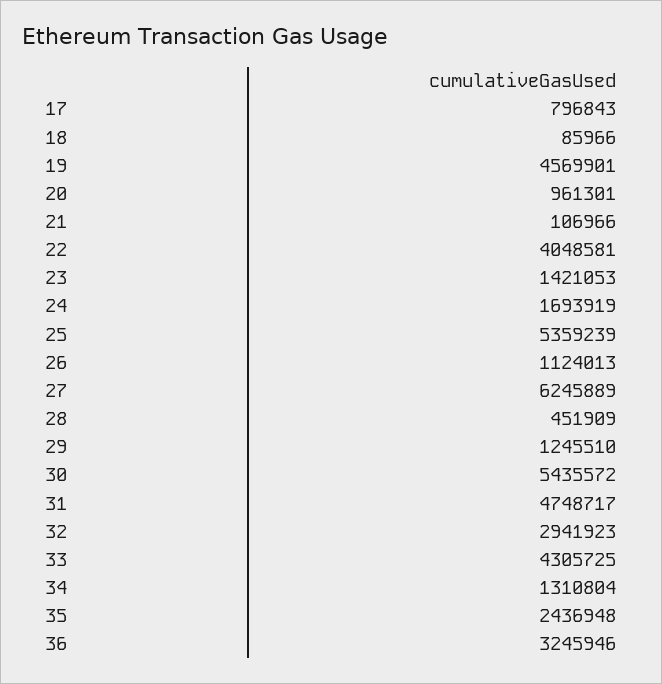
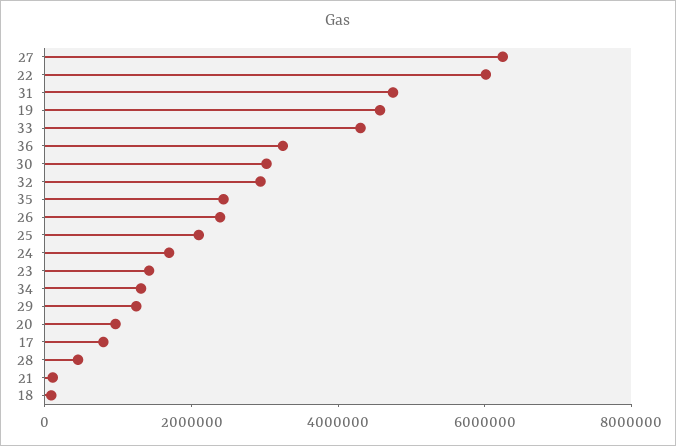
  {
    "17": 796843,
    "18": 85966,
    "19": 4569901,
    "20": 961301,
    "21": 106966,
-   "22": 4048581,
+   "22": 6000000,
    "23": 1421053,
    "24": 1693919,
-   "25": 5359239,
+   "25": 2000000,
-   "26": 1124013,
+   "26": 2500000,
    "27": 6245889,
    "28": 451909,
    "29": 1245510,
-   "30": 5435572,
+   "30": 3000000,
    "31": 4748717,
    "32": 2941923,
    "33": 4305725,
    "34": 1310804,
    "35": 2436948,
    "36": 3245946
  }

